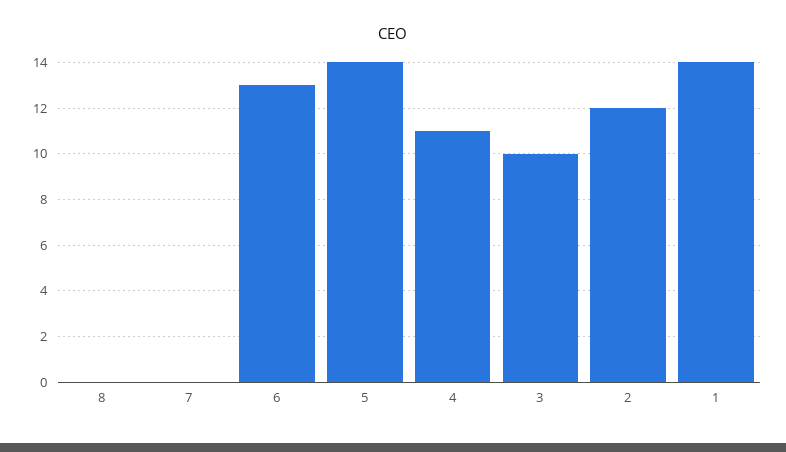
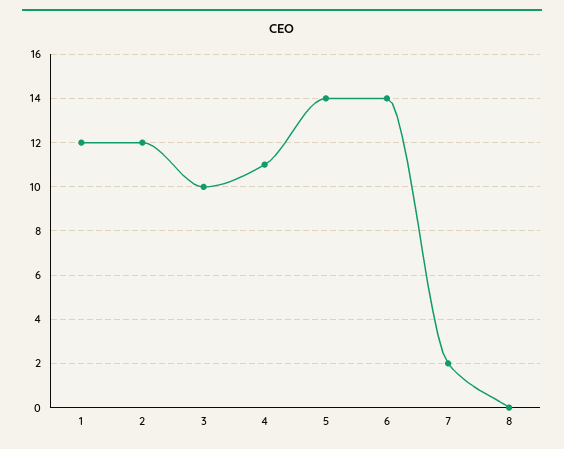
  {
    "8": 0,
-   "7": 0,
+   "7": 2,
-   "6": 13,
+   "6": 14,
    "5": 14,
    "4": 11,
    "3": 10,
    "2": 12,
-   "1": 14
+   "1": 12
  }

